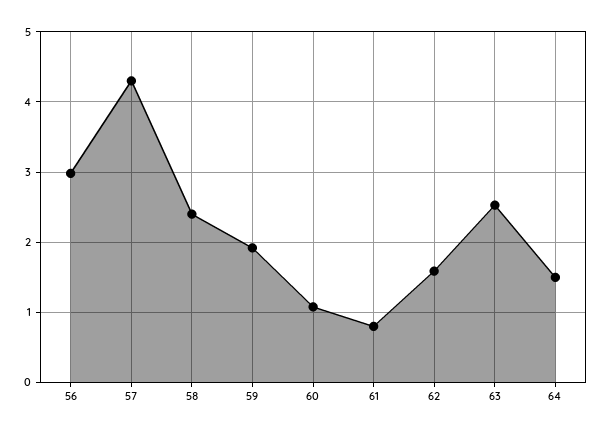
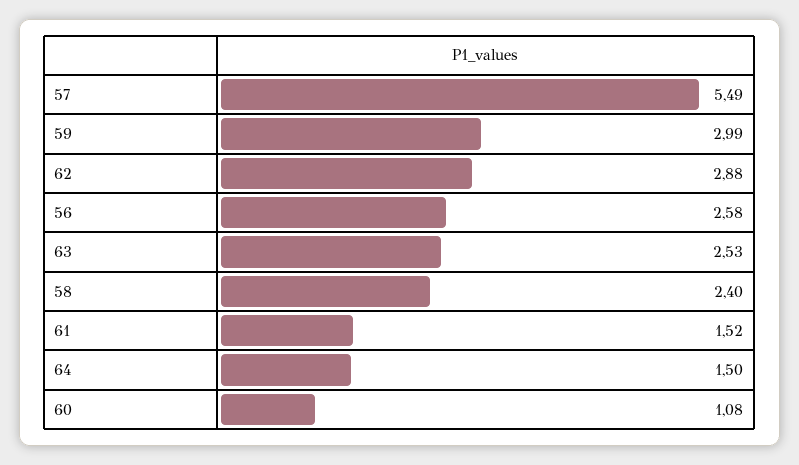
  {
-   "56": 3,
+   "56": 2.58,
-   "57": 4.3,
+   "57": 5.49,
    "58": 2.4,
-   "59": 1.9,
+   "59": 2.99,
    "60": 1.08,
-   "61": 0.8,
+   "61": 1.52,
-   "62": 1.6,
+   "62": 2.88,
    "63": 2.53,
    "64": 1.5
  }

